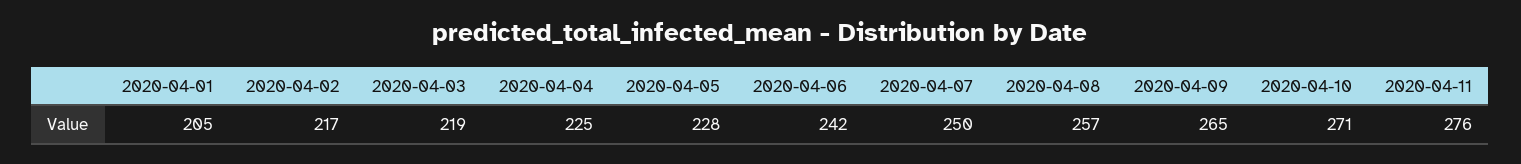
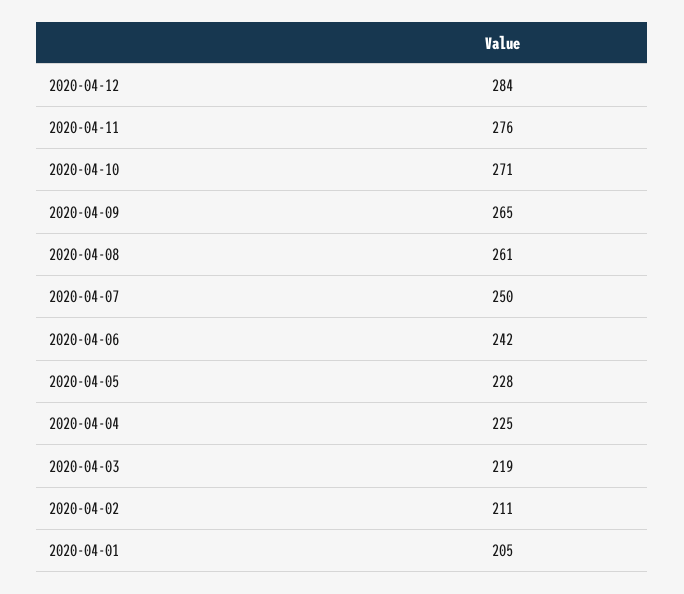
  {
    "2020-04-01": 205,
-   "2020-04-02": 217,
+   "2020-04-02": 211,
    "2020-04-03": 219,
    "2020-04-04": 225,
    "2020-04-05": 228,
    "2020-04-06": 242,
    "2020-04-07": 250,
-   "2020-04-08": 257,
+   "2020-04-08": 261,
    "2020-04-09": 265,
    "2020-04-10": 271,
-   "2020-04-11": 276
+   "2020-04-11": 276,
+   "2020-04-12": 284
  }

